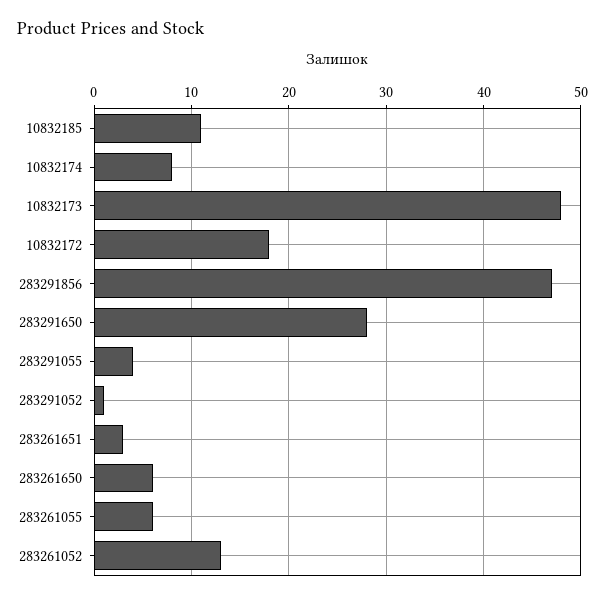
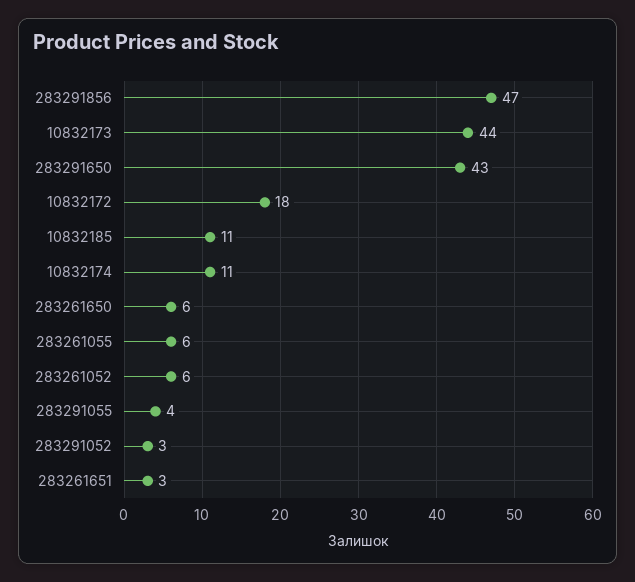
  {
    "10832185": 11,
-   "10832174": 8,
+   "10832174": 11,
-   "10832173": 48,
+   "10832173": 44,
    "10832172": 18,
    "283291856": 47,
-   "283291650": 28,
+   "283291650": 43,
    "283291055": 4,
-   "283291052": 1,
+   "283291052": 3,
    "283261651": 3,
    "283261650": 6,
    "283261055": 6,
-   "283261052": 13
+   "283261052": 6
  }

